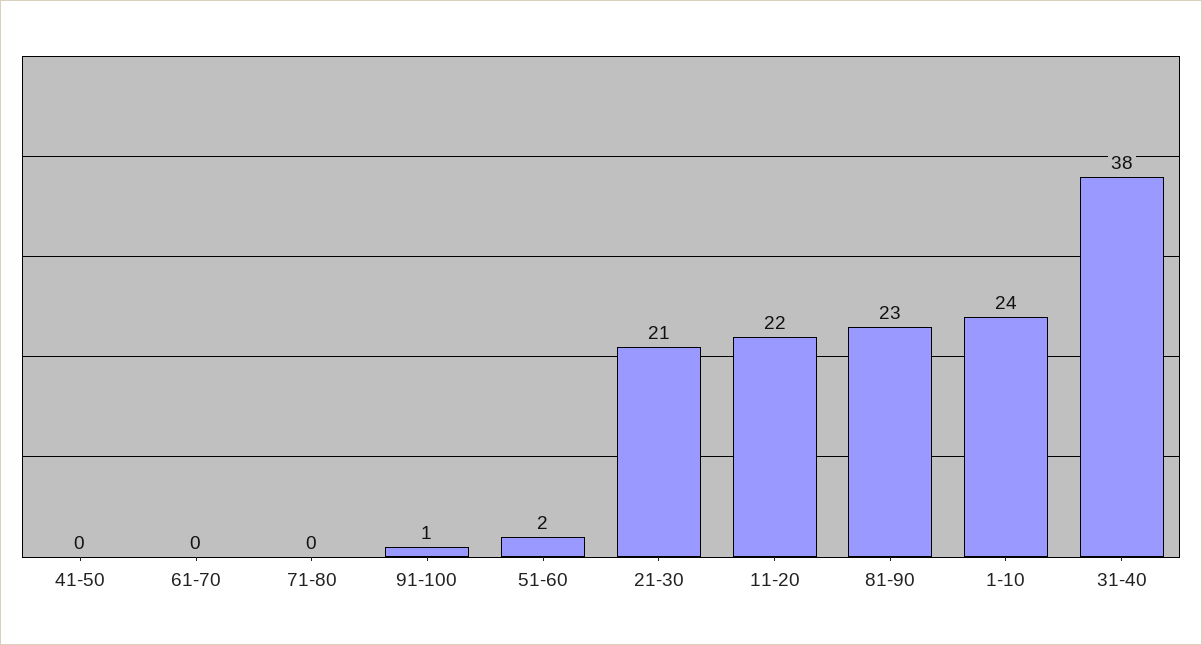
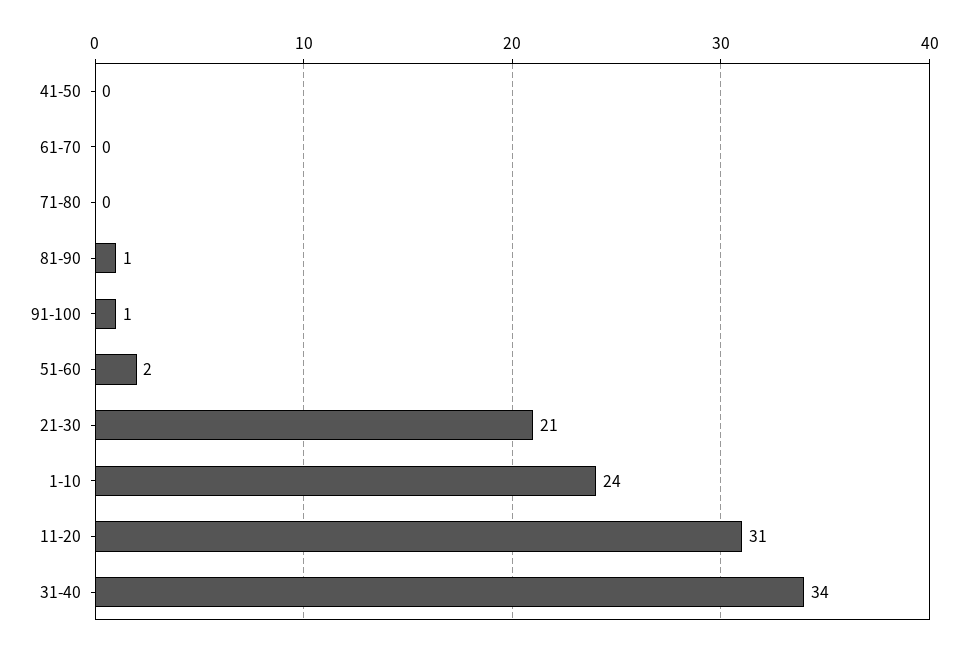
  {
    "41-50": 0,
    "61-70": 0,
    "71-80": 0,
    "91-100": 1,
    "51-60": 2,
    "21-30": 21,
-   "11-20": 22,
+   "11-20": 31,
-   "81-90": 23,
+   "81-90": 1,
    "1-10": 24,
-   "31-40": 38
+   "31-40": 34
  }

